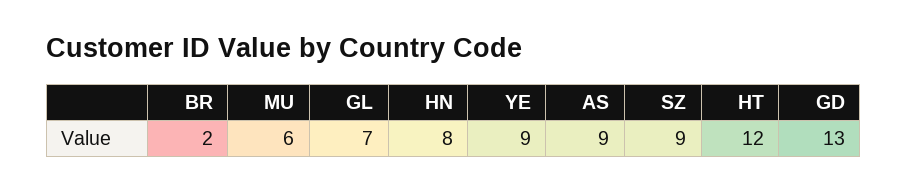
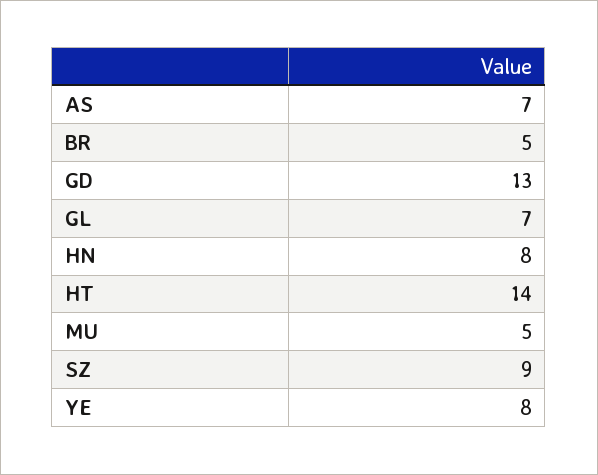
  {
-   "BR": 2,
+   "BR": 5,
-   "MU": 6,
+   "MU": 5,
    "GL": 7,
    "HN": 8,
-   "YE": 9,
+   "YE": 8,
-   "AS": 9,
+   "AS": 7,
    "SZ": 9,
-   "HT": 12,
+   "HT": 14,
    "GD": 13
  }

